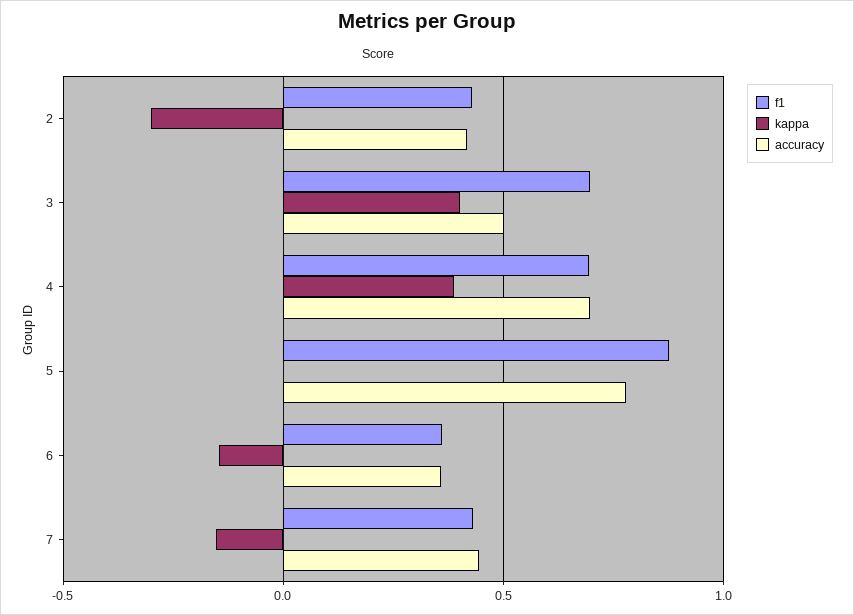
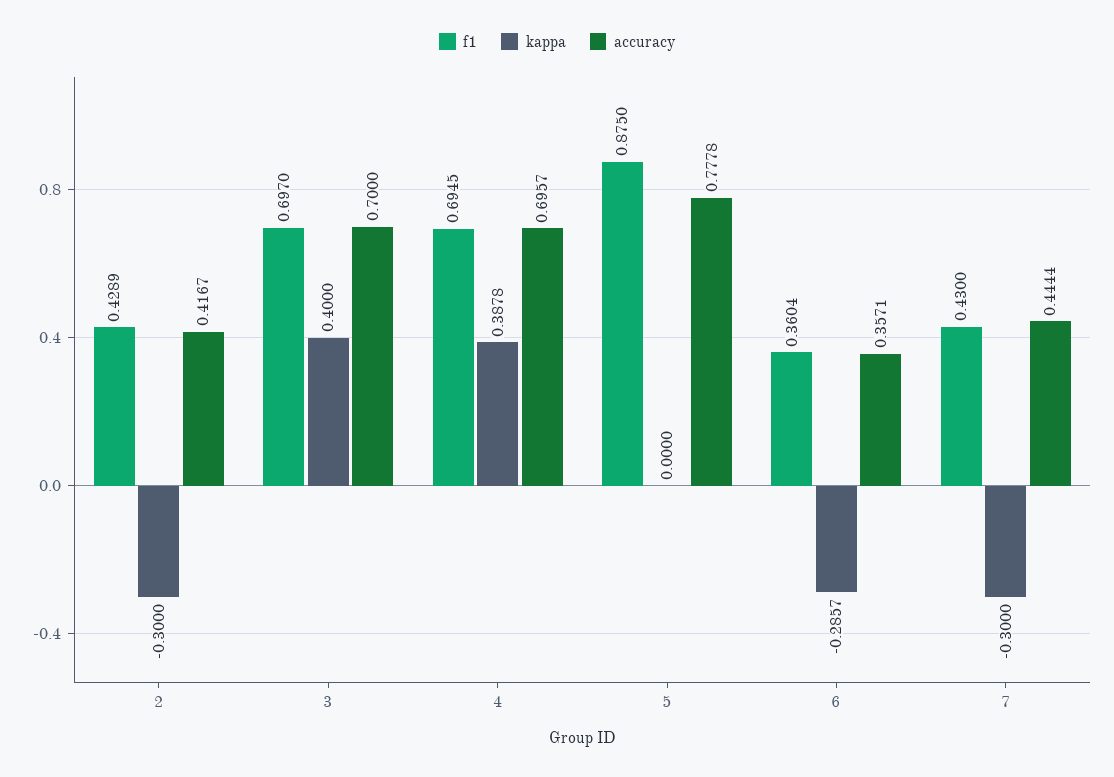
  {
    "f1": {
      "2": 0.4289,
      "3": 0.697,
      "4": 0.6945,
      "5": 0.875,
      "6": 0.3604,
      "7": 0.43
    },
    "kappa": {
      "2": -0.3,
      "3": 0.4,
      "4": 0.3878,
      "5": 0,
-     "6": -0.15,
+     "6": -0.2857,
-     "7": -0.15
+     "7": -0.3
    },
    "accuracy": {
      "2": 0.4167,
-     "3": 0.5,
+     "3": 0.7,
      "4": 0.6957,
      "5": 0.7778,
      "6": 0.3571,
      "7": 0.4444
    }
  }

